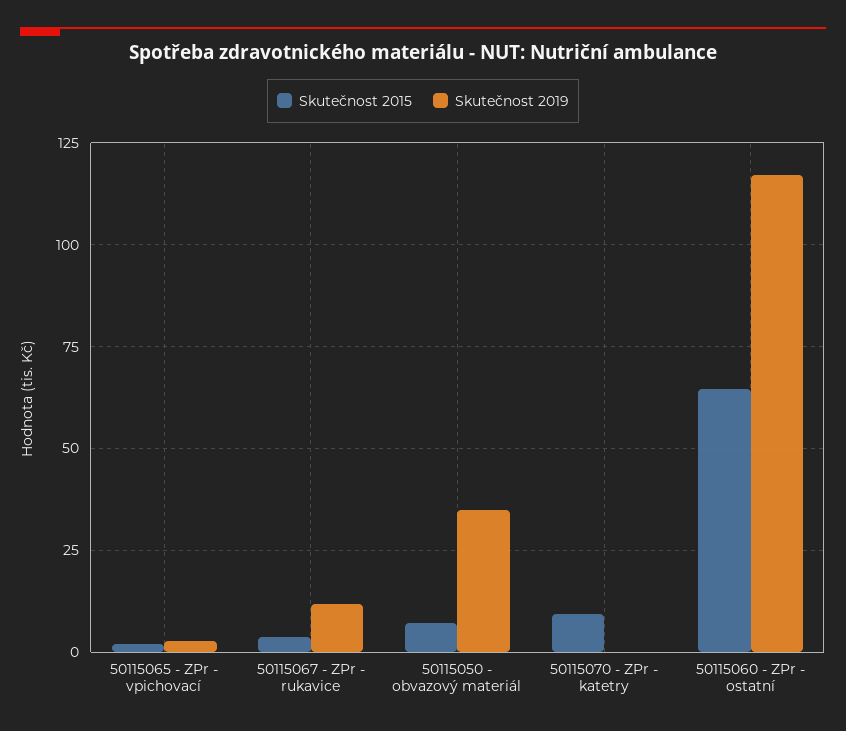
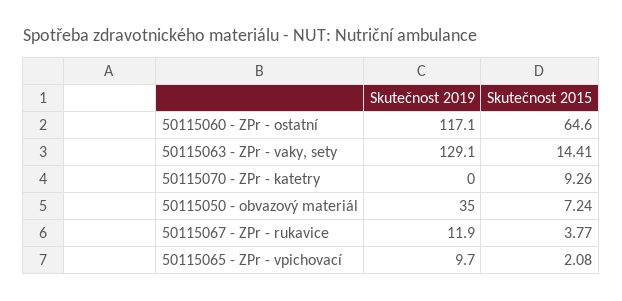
  {
    "Skutečnost 2015": {
      "50115065 - ZPr - vpichovací": 2.08,
      "50115067 - ZPr - rukavice": 3.77,
      "50115050 - obvazový materiál": 7.24,
      "50115070 - ZPr - katetry": 9.26,
-     "50115060 - ZPr - ostatní": 64.6
+     "50115060 - ZPr - ostatní": 64.6,
+     "50115063 - ZPr - vaky, sety": 14.41
    },
    "Skutečnost 2019": {
-     "50115065 - ZPr - vpichovací": 2.5,
+     "50115065 - ZPr - vpichovací": 9.7,
      "50115067 - ZPr - rukavice": 11.9,
      "50115050 - obvazový materiál": 35,
      "50115070 - ZPr - katetry": 0,
-     "50115060 - ZPr - ostatní": 117.1
+     "50115060 - ZPr - ostatní": 117.1,
+     "50115063 - ZPr - vaky, sety": 129.1
    }
  }

